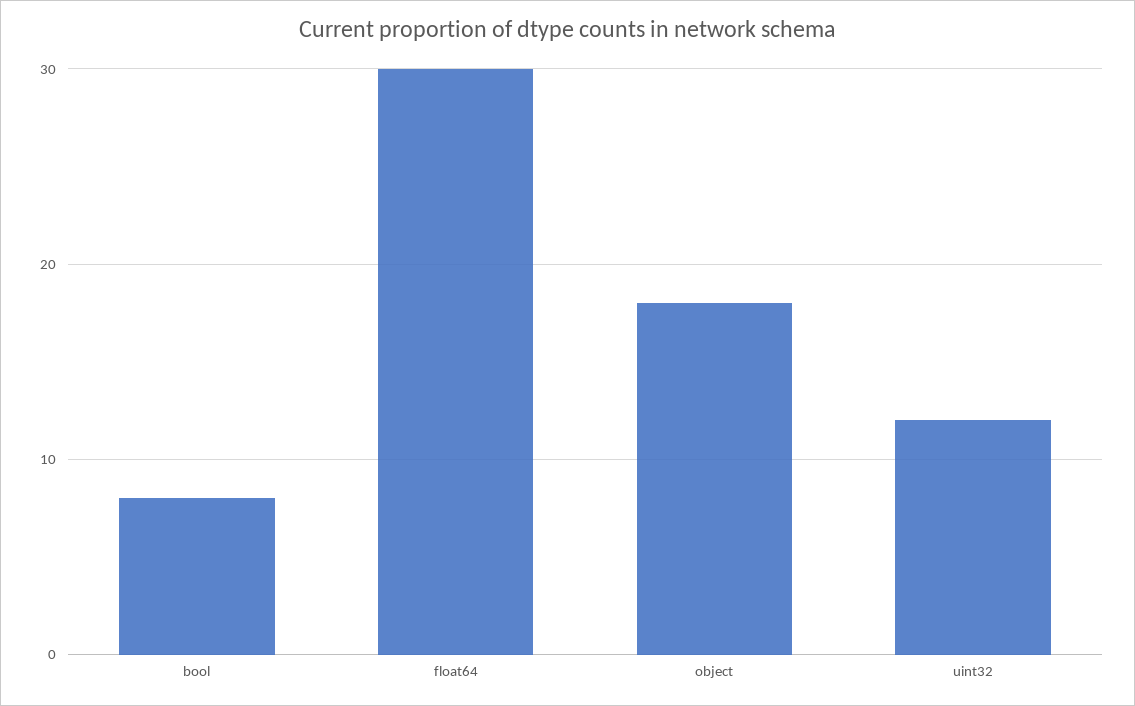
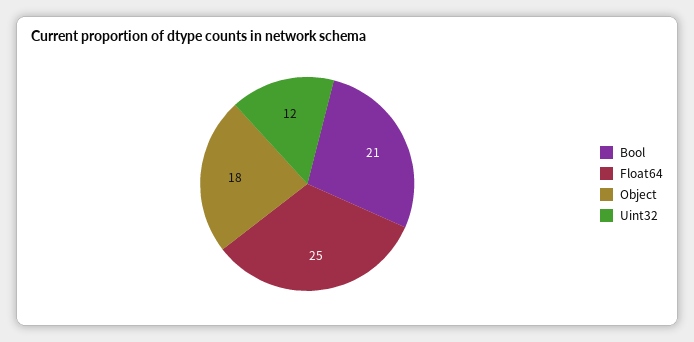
  {
-   "bool": 8,
+   "bool": 21,
-   "float64": 30,
+   "float64": 25,
    "object": 18,
    "uint32": 12
  }

